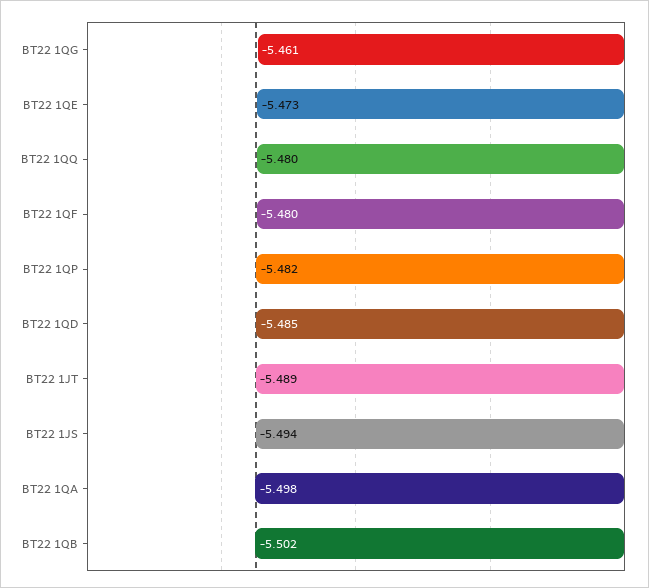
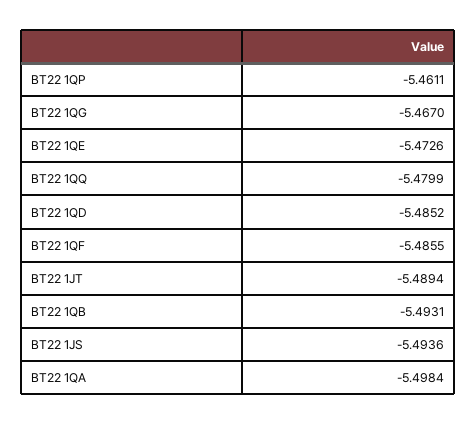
  {
-   "BT22 1QG": -5.461,
+   "BT22 1QG": -5.467,
    "BT22 1QE": -5.4726,
    "BT22 1QQ": -5.4799,
-   "BT22 1QF": -5.48,
+   "BT22 1QF": -5.4855,
-   "BT22 1QP": -5.482,
+   "BT22 1QP": -5.4611,
    "BT22 1QD": -5.4852,
    "BT22 1JT": -5.4894,
    "BT22 1JS": -5.4936,
    "BT22 1QA": -5.4984,
-   "BT22 1QB": -5.502
+   "BT22 1QB": -5.4931
  }

